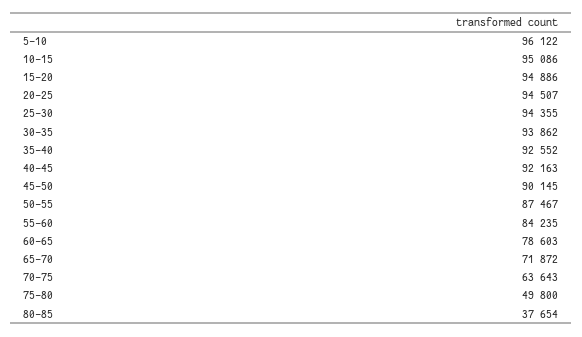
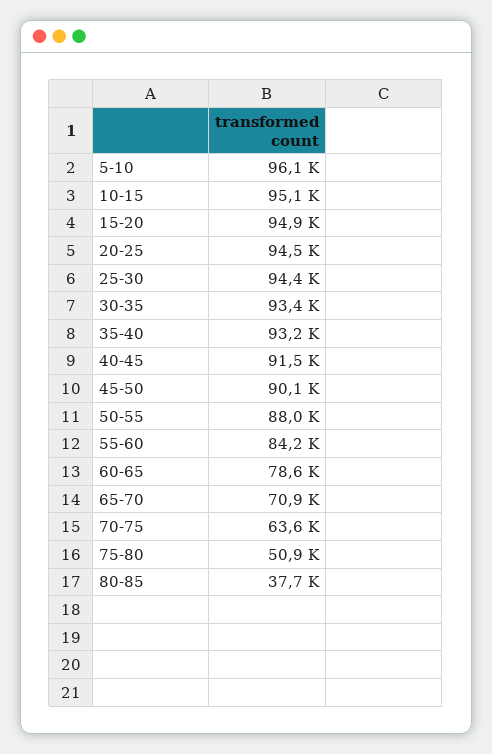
  {
    "5-10": 96122,
    "10-15": 95086,
    "15-20": 94886,
    "20-25": 94507,
    "25-30": 94355,
-   "30-35": 93862,
+   "30-35": 93400,
-   "35-40": 92552,
+   "35-40": 93200,
-   "40-45": 92163,
+   "40-45": 91500,
    "45-50": 90145,
-   "50-55": 87467,
+   "50-55": 88000,
    "55-60": 84235,
    "60-65": 78603,
-   "65-70": 71872,
+   "65-70": 70900,
    "70-75": 63643,
-   "75-80": 49800,
+   "75-80": 50900,
    "80-85": 37654
  }

